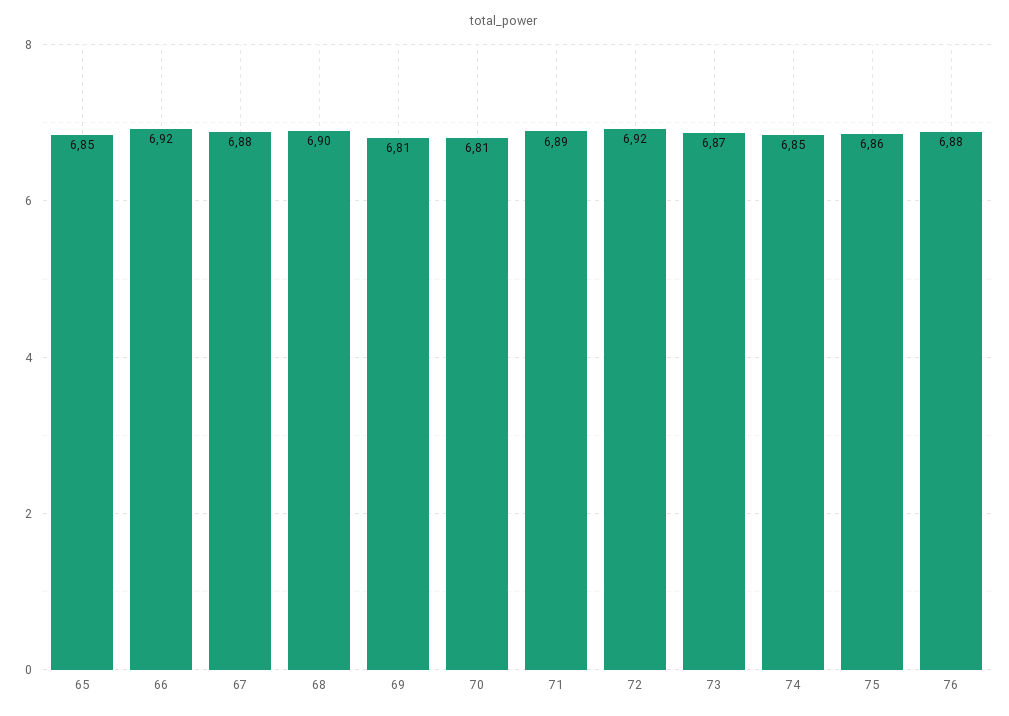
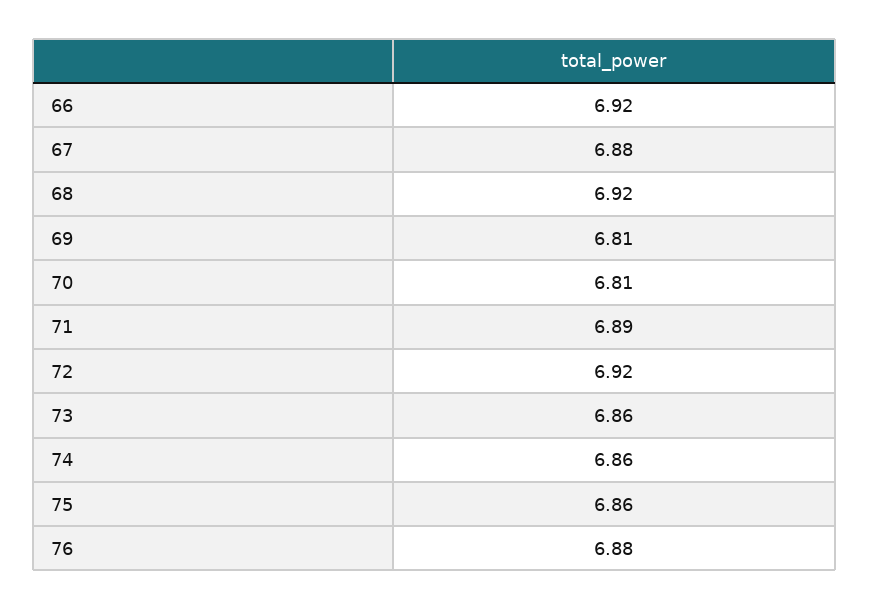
  {
-   "65": 6.85,
    "66": 6.92,
    "67": 6.88,
-   "68": 6.9,
+   "68": 6.92,
    "69": 6.81,
    "70": 6.81,
    "71": 6.89,
    "72": 6.92,
-   "73": 6.87,
+   "73": 6.86,
-   "74": 6.85,
+   "74": 6.86,
    "75": 6.86,
    "76": 6.88
  }

